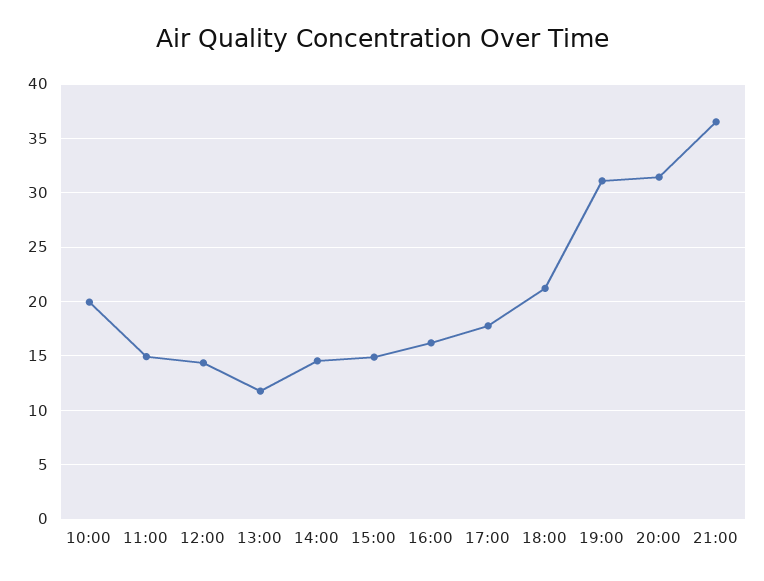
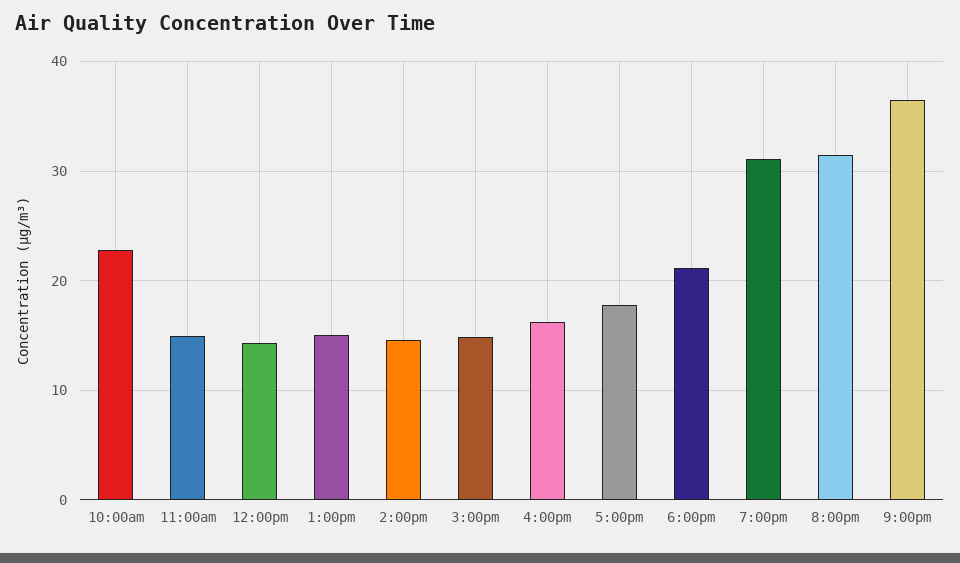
  {
-   "10:00": 20,
+   "10:00": 23,
    "11:00": 15,
    "12:00": 14,
-   "13:00": 12,
+   "13:00": 15,
    "14:00": 15,
    "15:00": 15,
    "16:00": 16,
    "17:00": 18,
    "18:00": 21,
    "19:00": 31,
    "20:00": 31,
    "21:00": 37
  }

